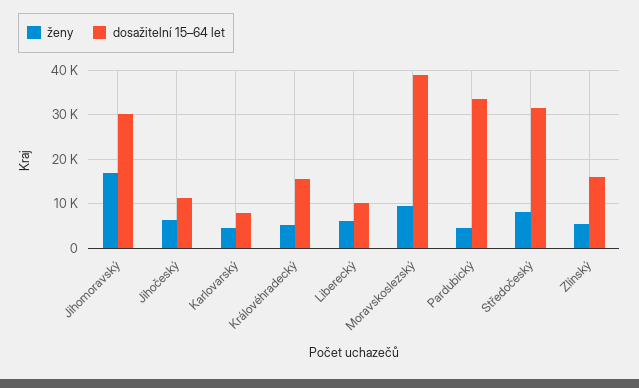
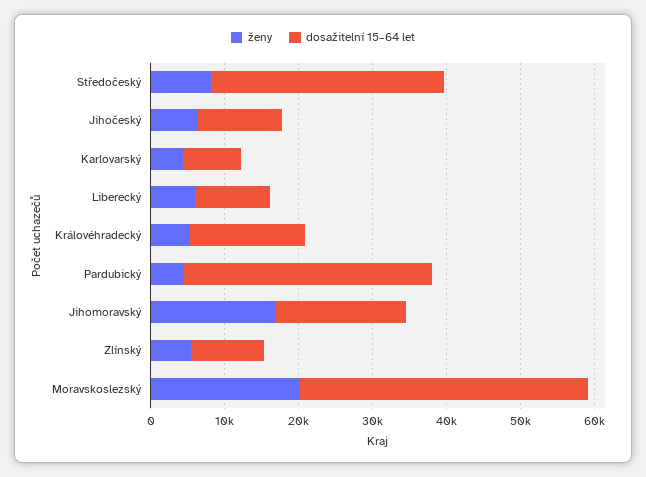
  {
    "ženy": {
      "Jihomoravský": 16000,
      "Jihočeský": 6000,
      "Karlovarský": 4000,
      "Královéhradecký": 6000,
      "Liberecký": 6000,
-     "Moravskoslezský": 10000,
+     "Moravskoslezský": 20000,
      "Pardubický": 4000,
      "Středočeský": 8000,
      "Zlínský": 6000
    },
    "dosažitelní 15–64 let": {
-     "Jihomoravský": 30000,
+     "Jihomoravský": 18000,
      "Jihočeský": 12000,
      "Karlovarský": 8000,
      "Královéhradecký": 16000,
      "Liberecký": 10000,
      "Moravskoslezský": 38000,
      "Pardubický": 34000,
      "Středočeský": 32000,
-     "Zlínský": 16000
+     "Zlínský": 10000
    }
  }

